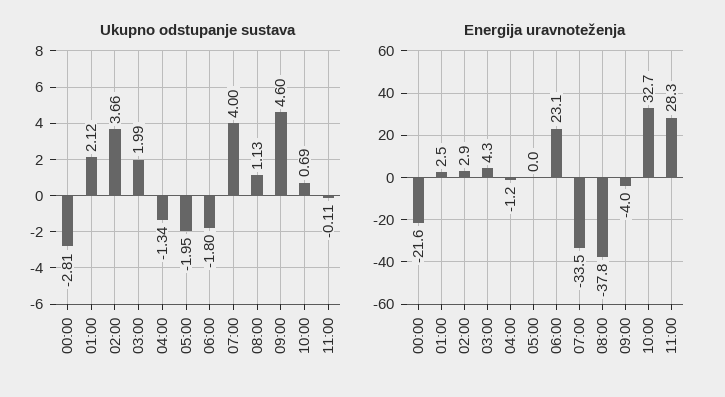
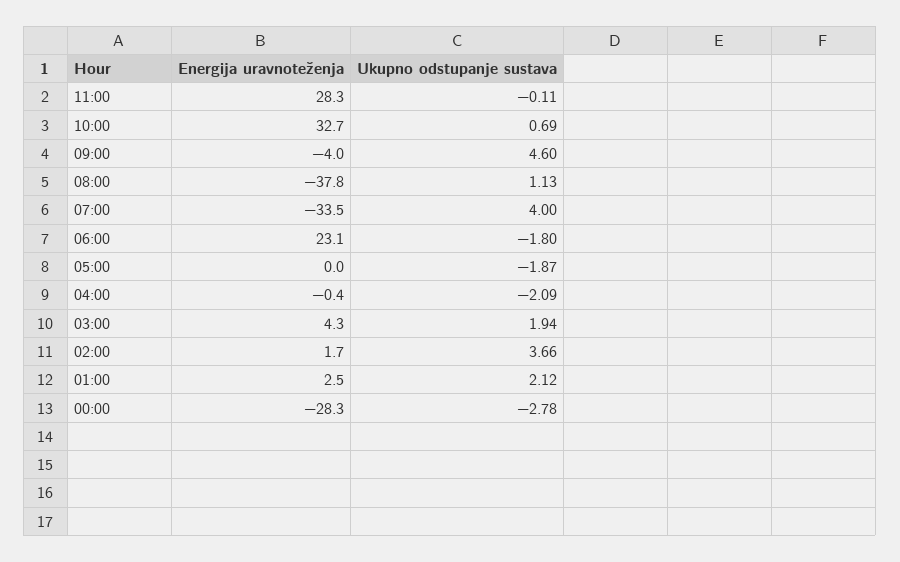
  {
    "Ukupno odstupanje sustava": {
-     "00:00": -2.81,
+     "00:00": -2.78,
      "01:00": 2.12,
      "02:00": 3.66,
-     "03:00": 1.99,
+     "03:00": 1.94,
-     "04:00": -1.34,
+     "04:00": -2.09,
-     "05:00": -1.95,
+     "05:00": -1.87,
      "06:00": -1.8,
      "07:00": 4,
      "08:00": 1.13,
      "09:00": 4.6,
      "10:00": 0.69,
      "11:00": -0.11
    },
    "Energija uravnoteženja": {
-     "00:00": -21.6,
+     "00:00": -28.3,
      "01:00": 2.5,
-     "02:00": 2.9,
+     "02:00": 1.7,
      "03:00": 4.3,
-     "04:00": -1.2,
+     "04:00": -0.4,
      "05:00": 0,
      "06:00": 23.1,
      "07:00": -33.5,
      "08:00": -37.8,
      "09:00": -4,
      "10:00": 32.7,
      "11:00": 28.3
    }
  }

